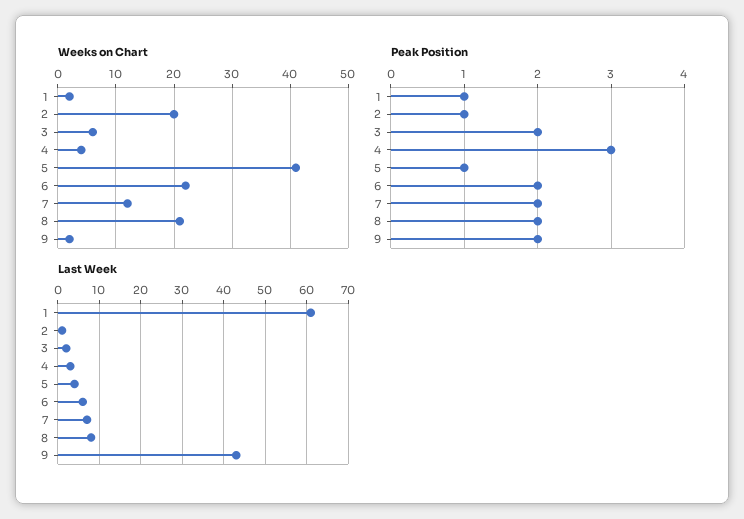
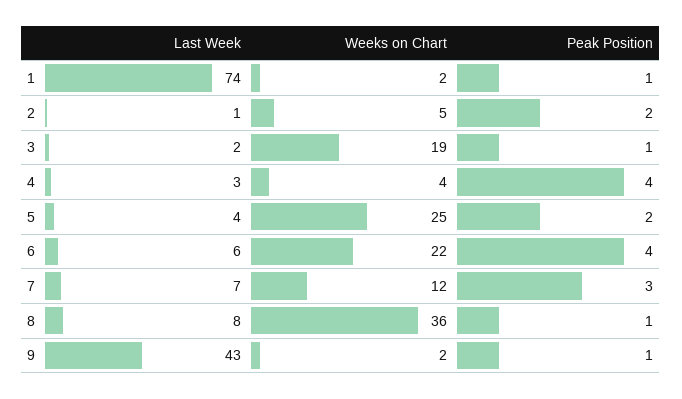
  {
    "Weeks on Chart": {
      "1": 2,
-     "2": 20,
+     "2": 5,
-     "3": 5,
+     "3": 19,
      "4": 4,
-     "5": 40,
+     "5": 25,
      "6": 22,
      "7": 12,
-     "8": 20,
+     "8": 36,
      "9": 2
    },
    "Peak Position": {
      "1": 1,
-     "2": 1,
+     "2": 2,
-     "3": 2,
+     "3": 1,
-     "4": 3,
+     "4": 4,
-     "5": 1,
+     "5": 2,
-     "6": 2,
+     "6": 4,
-     "7": 2,
+     "7": 3,
-     "8": 2,
+     "8": 1,
-     "9": 2
+     "9": 1
    },
    "Last Week": {
-     "1": 60,
+     "1": 74,
      "2": 1,
      "3": 2,
      "4": 3,
      "5": 4,
      "6": 6,
      "7": 7,
      "8": 8,
      "9": 43
    }
  }

